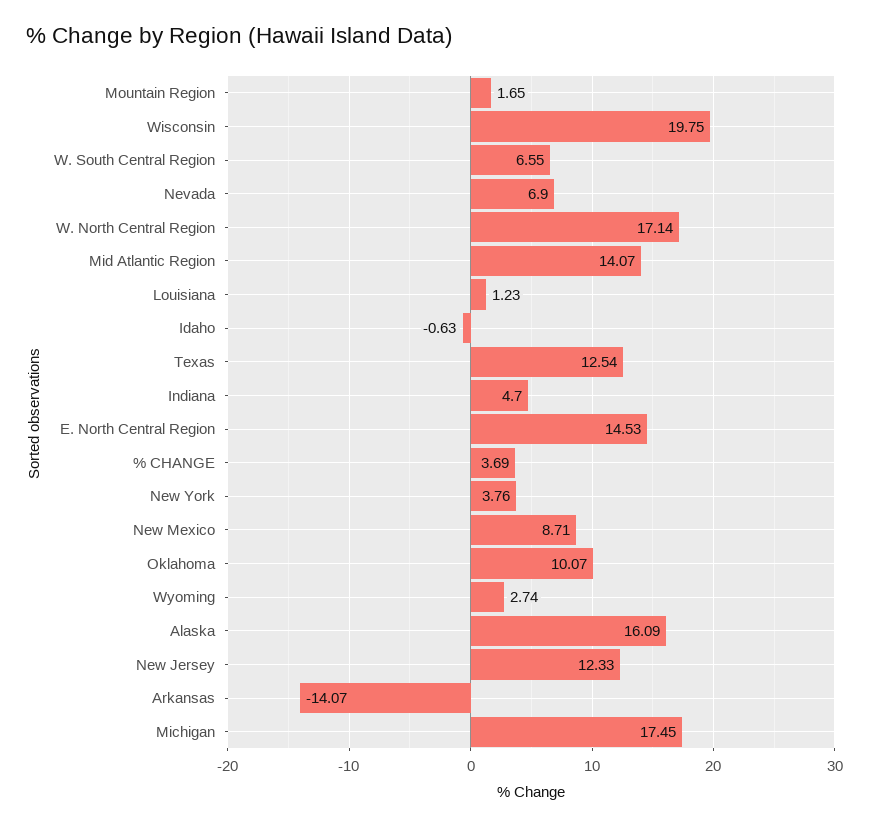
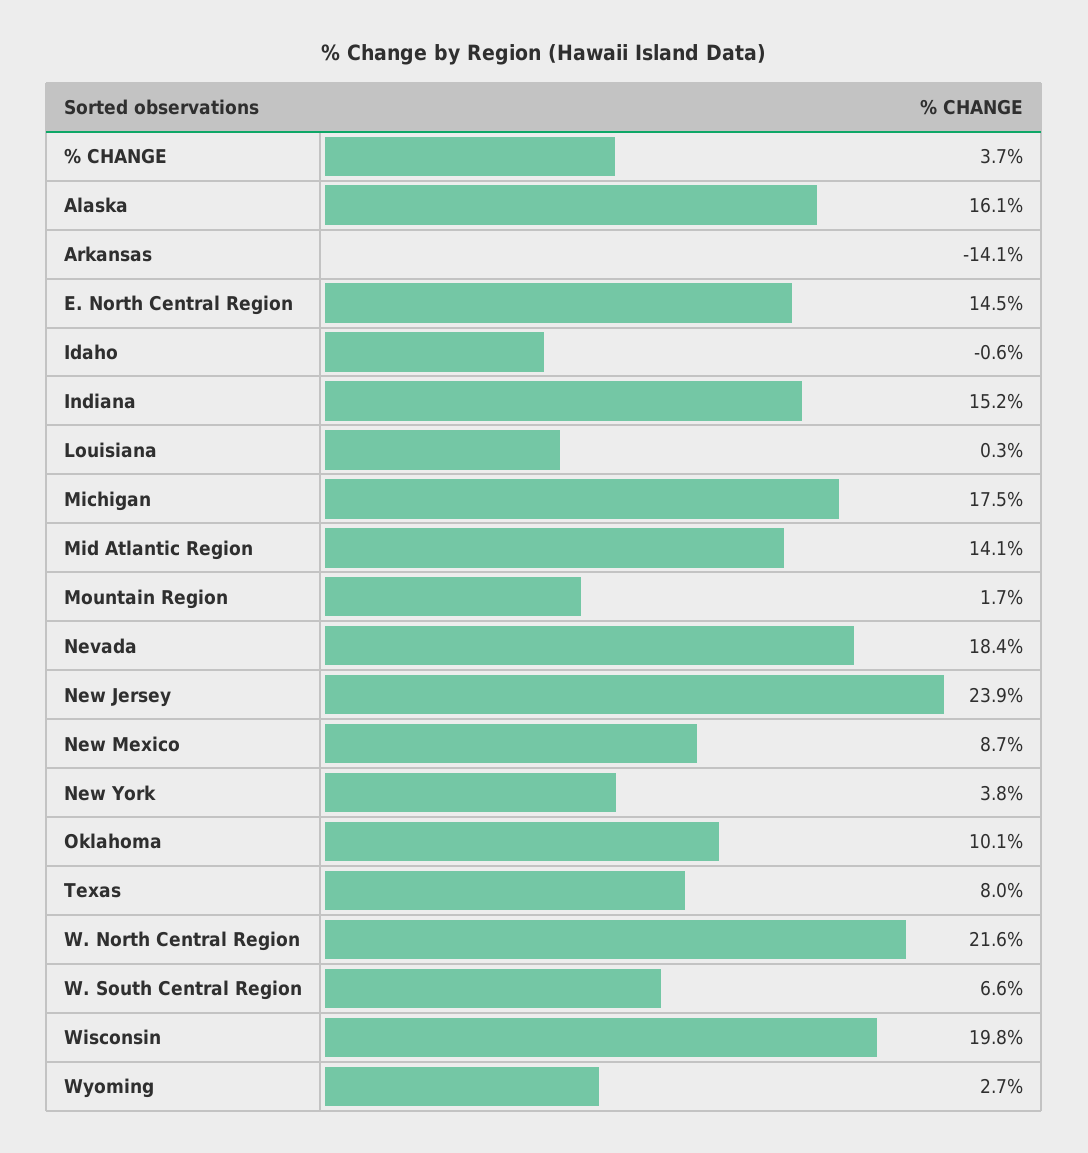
  {
    "Mountain Region": 1.65,
    "Wisconsin": 19.75,
    "W. South Central Region": 6.55,
-   "Nevada": 6.9,
+   "Nevada": 18.4,
-   "W. North Central Region": 17.14,
+   "W. North Central Region": 21.6,
    "Mid Atlantic Region": 14.07,
-   "Louisiana": 1.23,
+   "Louisiana": 0.3,
    "Idaho": -0.63,
-   "Texas": 12.54,
+   "Texas": 8,
-   "Indiana": 4.7,
+   "Indiana": 15.2,
    "E. North Central Region": 14.53,
    "% CHANGE": 3.69,
    "New York": 3.76,
    "New Mexico": 8.71,
    "Oklahoma": 10.07,
    "Wyoming": 2.74,
    "Alaska": 16.09,
-   "New Jersey": 12.33,
+   "New Jersey": 23.9,
    "Arkansas": -14.07,
    "Michigan": 17.45
  }

